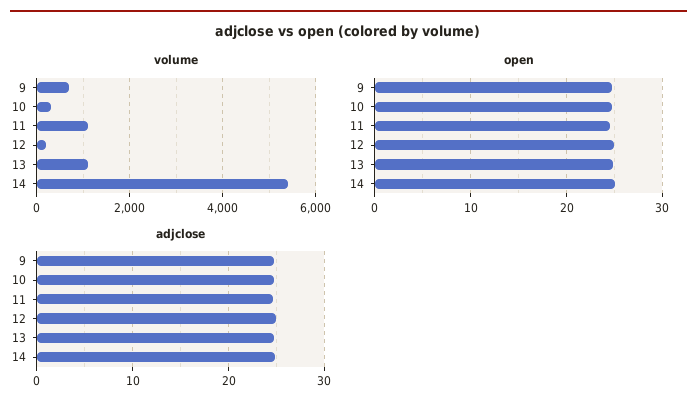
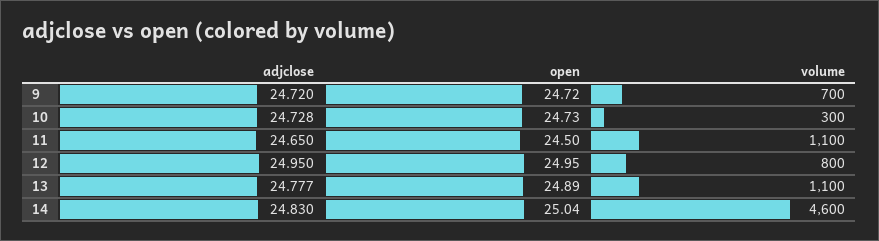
  {
    "volume": {
      "9": 700,
      "10": 300,
      "11": 1100,
-     "12": 200,
+     "12": 800,
      "13": 1100,
-     "14": 5400
+     "14": 4600
    },
    "open": {
      "9": 24.72,
      "10": 24.73,
      "11": 24.5,
      "12": 24.95,
      "13": 24.89,
      "14": 25.04
    },
    "adjclose": {
      "9": 24.72,
      "10": 24.728,
      "11": 24.65,
      "12": 24.95,
      "13": 24.777,
      "14": 24.83
    }
  }

